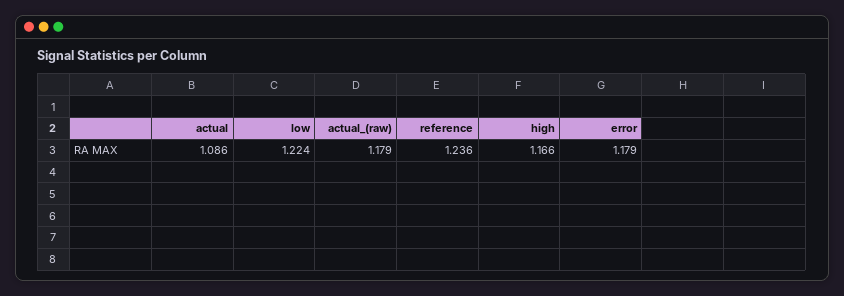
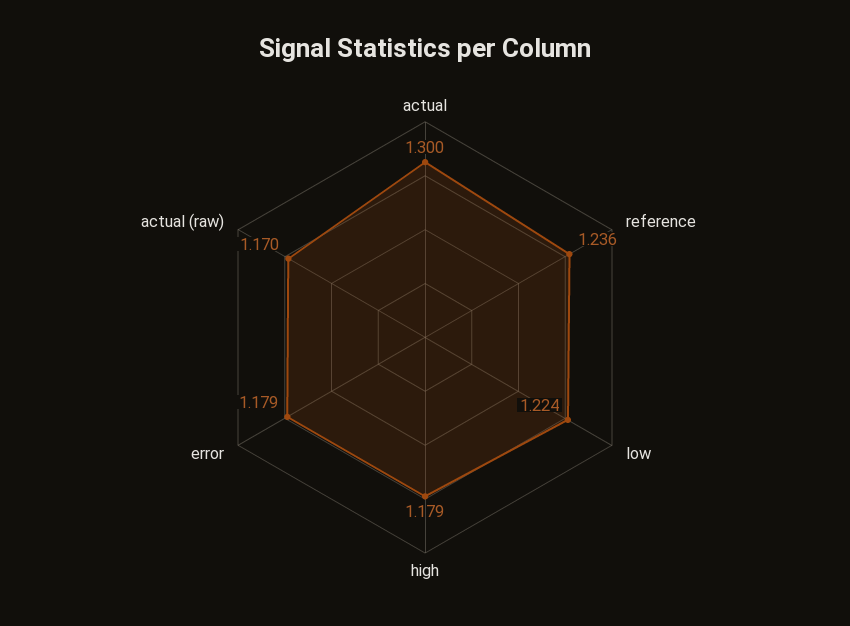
  {
-   "actual": 1.086,
+   "actual": 1.3,
    "low": 1.224,
-   "actual_(raw)": 1.179,
+   "actual_(raw)": 1.17,
    "reference": 1.236,
-   "high": 1.166,
+   "high": 1.179,
    "error": 1.179
  }

